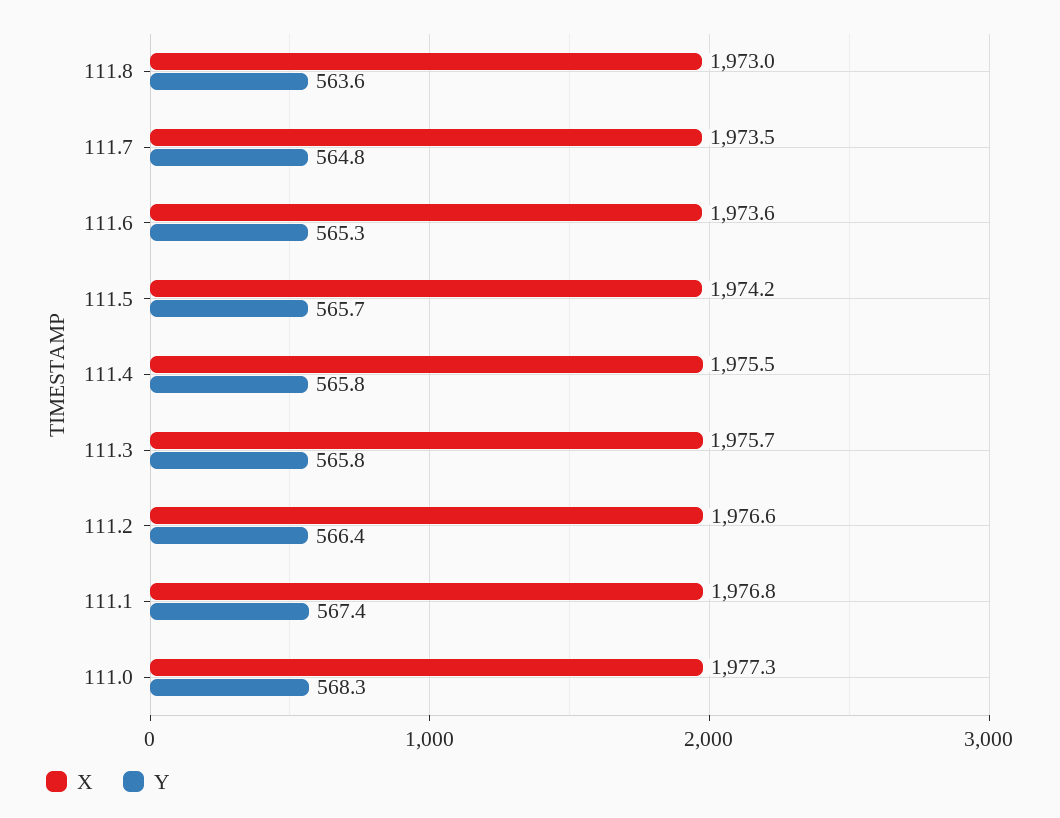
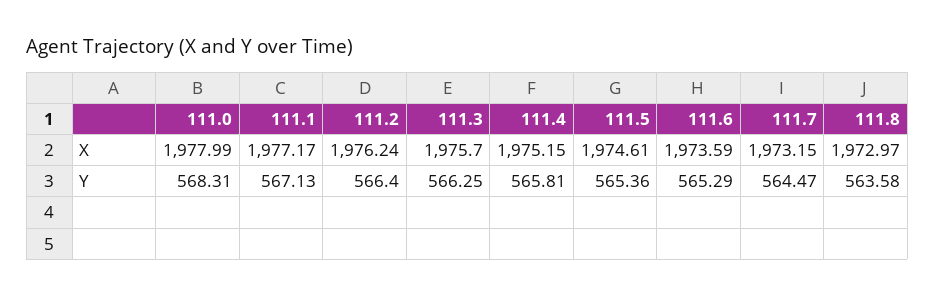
  {
    "X": {
      "111.8": 1972.97,
-     "111.7": 1973.5,
+     "111.7": 1973.15,
      "111.6": 1973.59,
-     "111.5": 1974.2,
+     "111.5": 1974.61,
-     "111.4": 1975.5,
+     "111.4": 1975.15,
      "111.3": 1975.7,
-     "111.2": 1976.6,
+     "111.2": 1976.24,
-     "111.1": 1976.8,
+     "111.1": 1977.17,
-     "111.0": 1977.3
+     "111.0": 1977.99
    },
    "Y": {
      "111.8": 563.58,
-     "111.7": 564.8,
+     "111.7": 564.47,
      "111.6": 565.29,
-     "111.5": 565.7,
+     "111.5": 565.36,
      "111.4": 565.81,
-     "111.3": 565.8,
+     "111.3": 566.25,
      "111.2": 566.4,
-     "111.1": 567.4,
+     "111.1": 567.13,
      "111.0": 568.31
    }
  }

